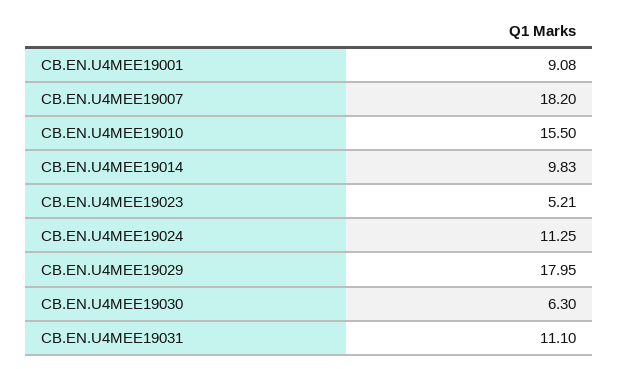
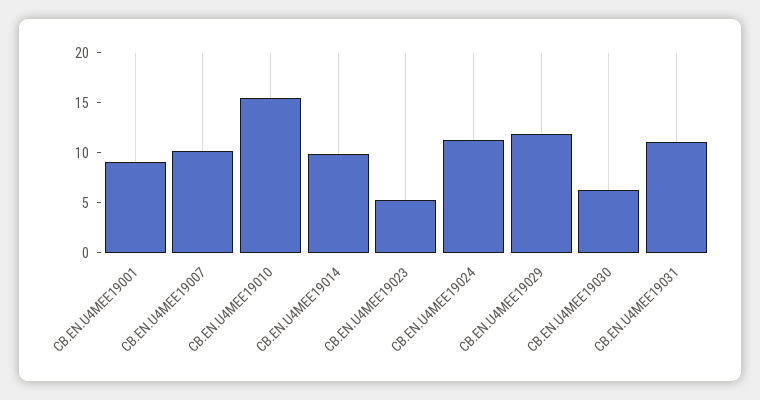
  {
    "CB.EN.U4MEE19001": 9.08,
-   "CB.EN.U4MEE19007": 18.2,
+   "CB.EN.U4MEE19007": 10,
    "CB.EN.U4MEE19010": 15.5,
    "CB.EN.U4MEE19014": 9.83,
    "CB.EN.U4MEE19023": 5.21,
    "CB.EN.U4MEE19024": 11.25,
-   "CB.EN.U4MEE19029": 17.95,
+   "CB.EN.U4MEE19029": 12,
    "CB.EN.U4MEE19030": 6.3,
    "CB.EN.U4MEE19031": 11.1
  }

